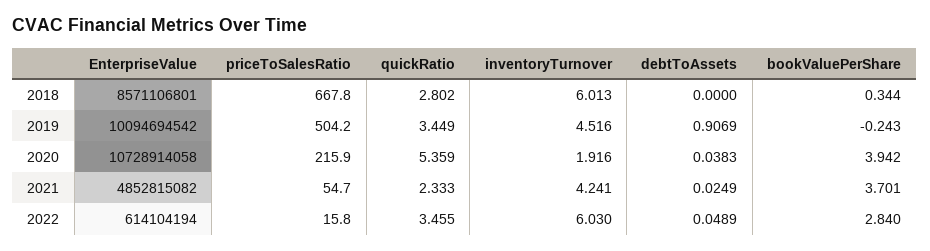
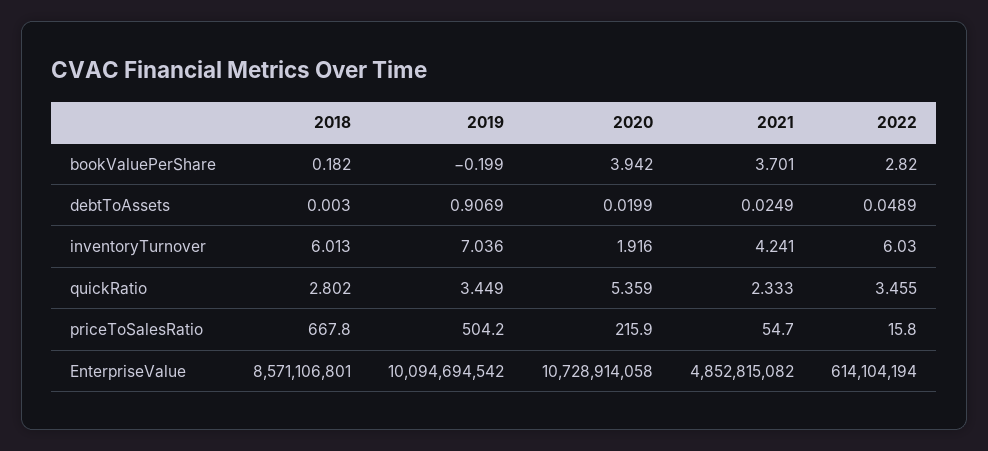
  {
    "EnterpriseValue": {
      "2018": 8571106801,
      "2019": 10094694542,
      "2020": 10728914058,
      "2021": 4852815082,
      "2022": 614104194
    },
    "priceToSalesRatio": {
      "2018": 667.8,
      "2019": 504.2,
      "2020": 215.9,
      "2021": 54.7,
      "2022": 15.8
    },
    "quickRatio": {
      "2018": 2.802,
      "2019": 3.449,
      "2020": 5.359,
      "2021": 2.333,
      "2022": 3.455
    },
    "inventoryTurnover": {
      "2018": 6.013,
-     "2019": 4.516,
+     "2019": 7.036,
      "2020": 1.916,
      "2021": 4.241,
      "2022": 6.03
    },
    "debtToAssets": {
-     "2018": 0,
+     "2018": 0.003,
      "2019": 0.9069,
-     "2020": 0.0383,
+     "2020": 0.0199,
      "2021": 0.0249,
      "2022": 0.0489
    },
    "bookValuePerShare": {
-     "2018": 0.344,
+     "2018": 0.182,
-     "2019": -0.243,
+     "2019": -0.199,
      "2020": 3.942,
      "2021": 3.701,
-     "2022": 2.84
+     "2022": 2.82
    }
  }

